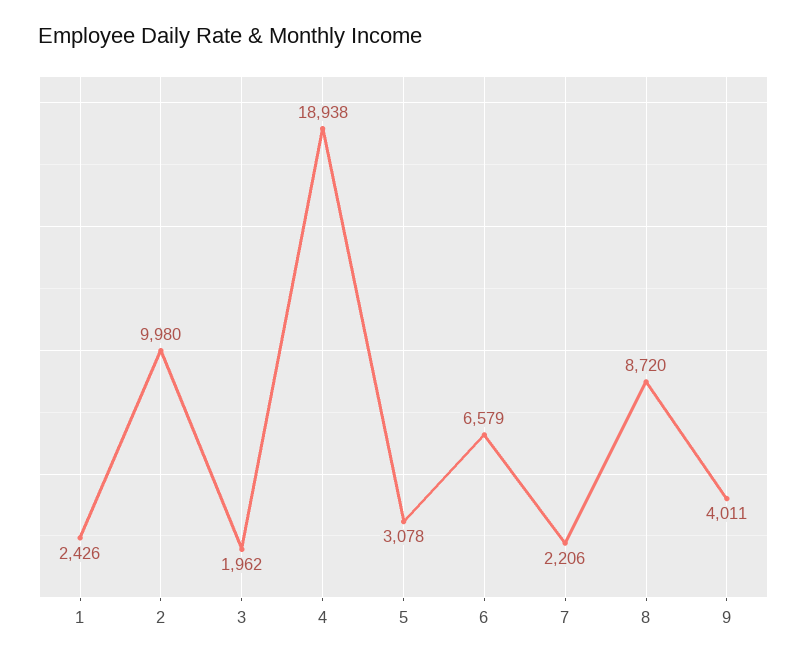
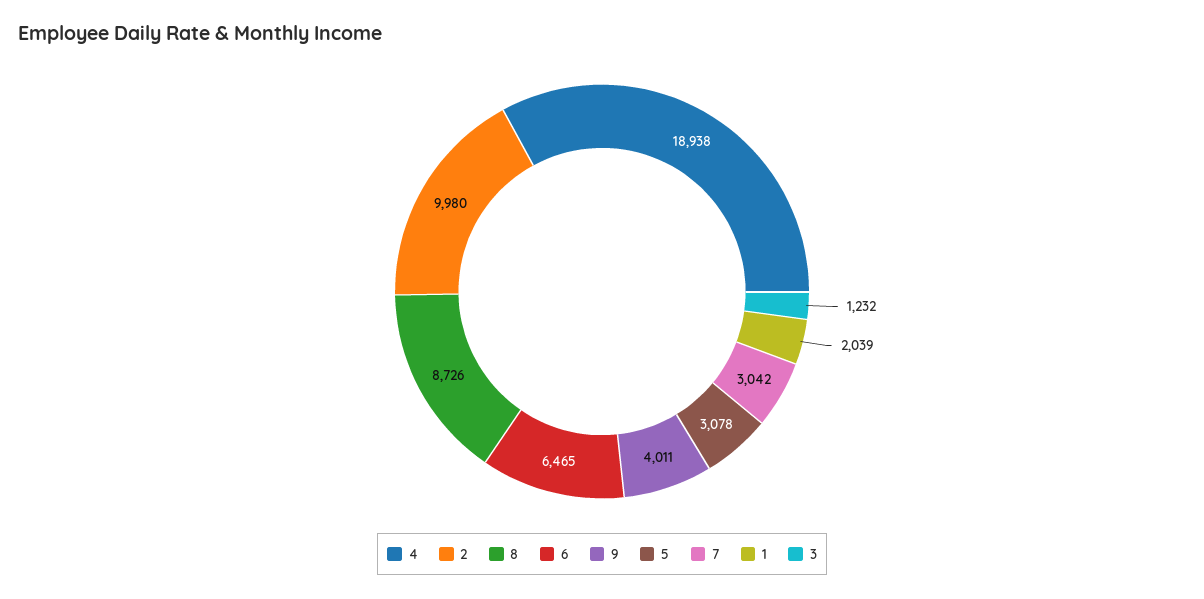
  {
-   "1": 2426,
+   "1": 2039,
    "2": 9980,
-   "3": 1962,
+   "3": 1232,
    "4": 18938,
    "5": 3078,
-   "6": 6579,
+   "6": 6465,
-   "7": 2206,
+   "7": 3042,
-   "8": 8720,
+   "8": 8726,
    "9": 4011
  }

